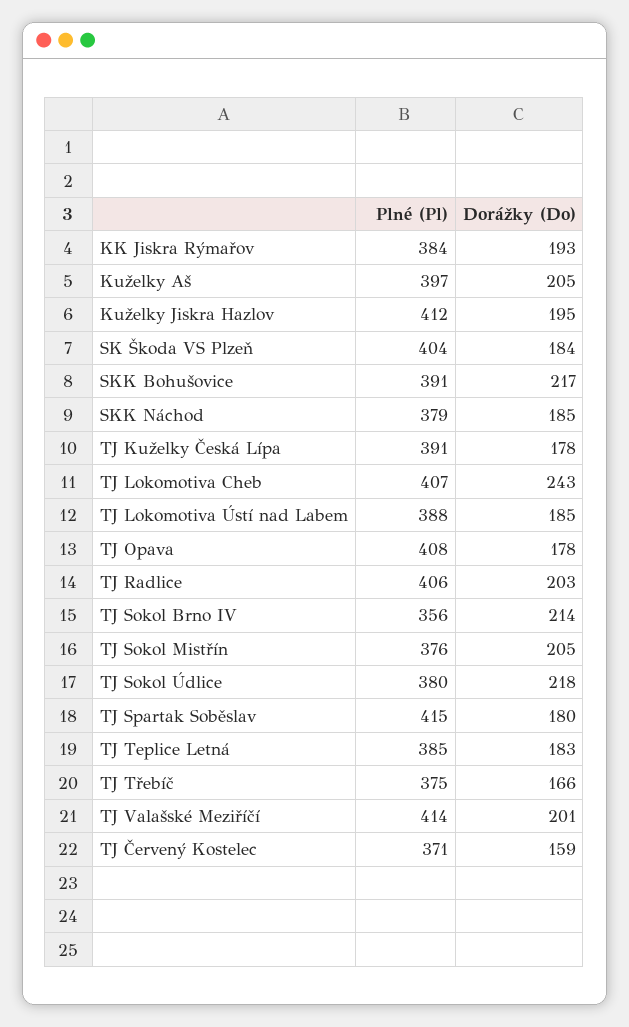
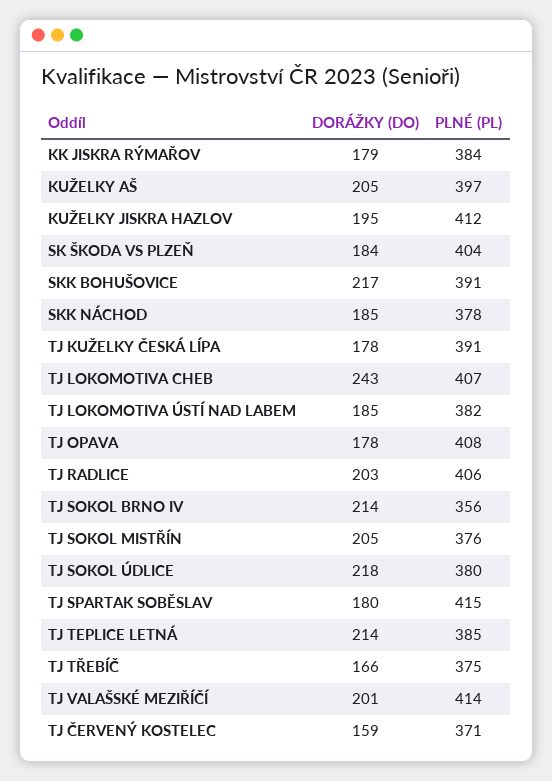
  {
    "Plné (Pl)": {
      "KK Jiskra Rýmařov": 384,
      "Kuželky Aš": 397,
      "Kuželky Jiskra Hazlov": 412,
      "SK Škoda VS Plzeň": 404,
      "SKK Bohušovice": 391,
-     "SKK Náchod": 379,
+     "SKK Náchod": 378,
      "TJ Kuželky Česká Lípa": 391,
      "TJ Lokomotiva Cheb": 407,
-     "TJ Lokomotiva Ústí nad Labem": 388,
+     "TJ Lokomotiva Ústí nad Labem": 382,
      "TJ Opava": 408,
      "TJ Radlice": 406,
      "TJ Sokol Brno IV": 356,
      "TJ Sokol Mistřín": 376,
      "TJ Sokol Údlice": 380,
      "TJ Spartak Soběslav": 415,
      "TJ Teplice Letná": 385,
      "TJ Třebíč": 375,
      "TJ Valašské Meziříčí": 414,
      "TJ Červený Kostelec": 371
    },
    "Dorážky (Do)": {
-     "KK Jiskra Rýmařov": 193,
+     "KK Jiskra Rýmařov": 179,
      "Kuželky Aš": 205,
      "Kuželky Jiskra Hazlov": 195,
      "SK Škoda VS Plzeň": 184,
      "SKK Bohušovice": 217,
      "SKK Náchod": 185,
      "TJ Kuželky Česká Lípa": 178,
      "TJ Lokomotiva Cheb": 243,
      "TJ Lokomotiva Ústí nad Labem": 185,
      "TJ Opava": 178,
      "TJ Radlice": 203,
      "TJ Sokol Brno IV": 214,
      "TJ Sokol Mistřín": 205,
      "TJ Sokol Údlice": 218,
      "TJ Spartak Soběslav": 180,
-     "TJ Teplice Letná": 183,
+     "TJ Teplice Letná": 214,
      "TJ Třebíč": 166,
      "TJ Valašské Meziříčí": 201,
      "TJ Červený Kostelec": 159
    }
  }

